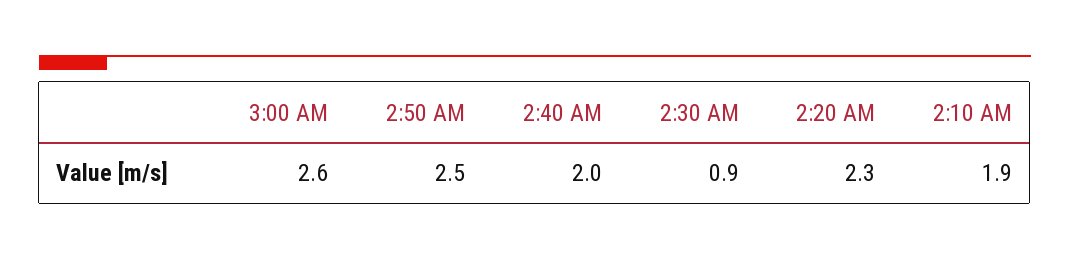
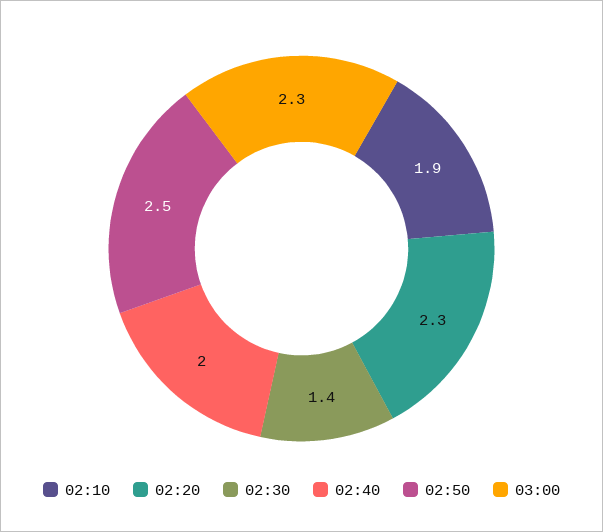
  {
-   "3:00 AM": 2.6,
+   "3:00 AM": 2.3,
    "2:50 AM": 2.5,
    "2:40 AM": 2,
-   "2:30 AM": 0.9,
+   "2:30 AM": 1.4,
    "2:20 AM": 2.3,
    "2:10 AM": 1.9
  }

